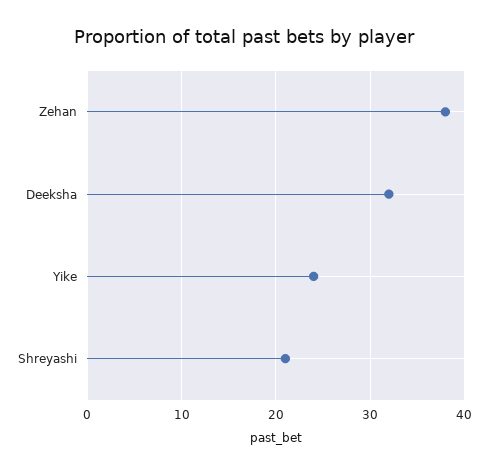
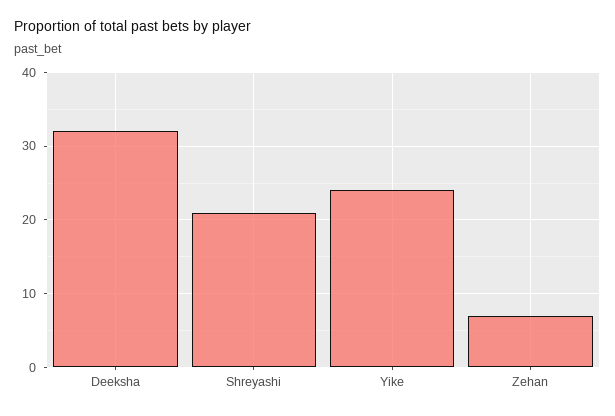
  {
-   "Zehan": 38,
+   "Zehan": 7,
    "Deeksha": 32,
    "Yike": 24,
    "Shreyashi": 21
  }

